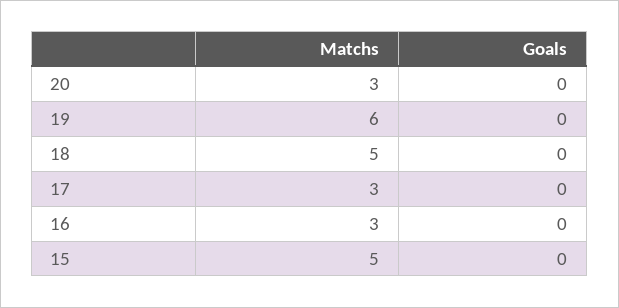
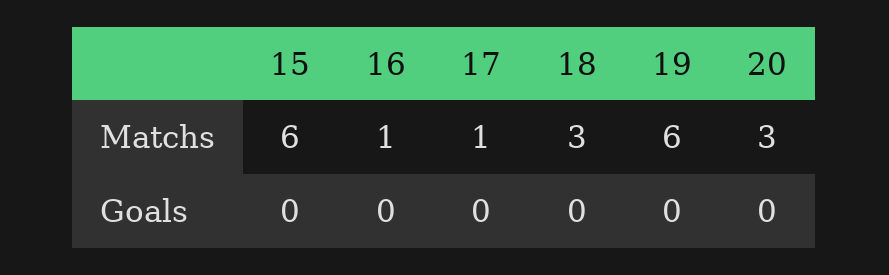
  {
    "Matchs": {
      "20": 3,
      "19": 6,
-     "18": 5,
+     "18": 3,
-     "17": 3,
+     "17": 1,
-     "16": 3,
+     "16": 1,
-     "15": 5
+     "15": 6
    },
    "Goals": {
      "20": 0,
      "19": 0,
      "18": 0,
      "17": 0,
      "16": 0,
      "15": 0
    }
  }

